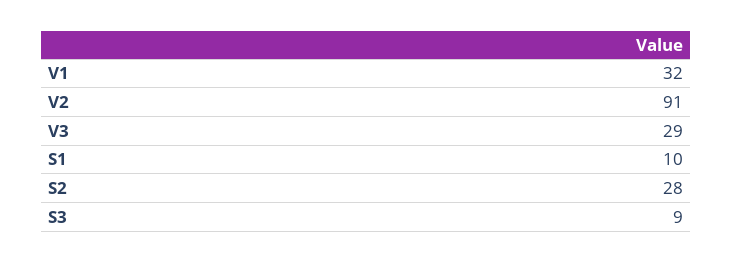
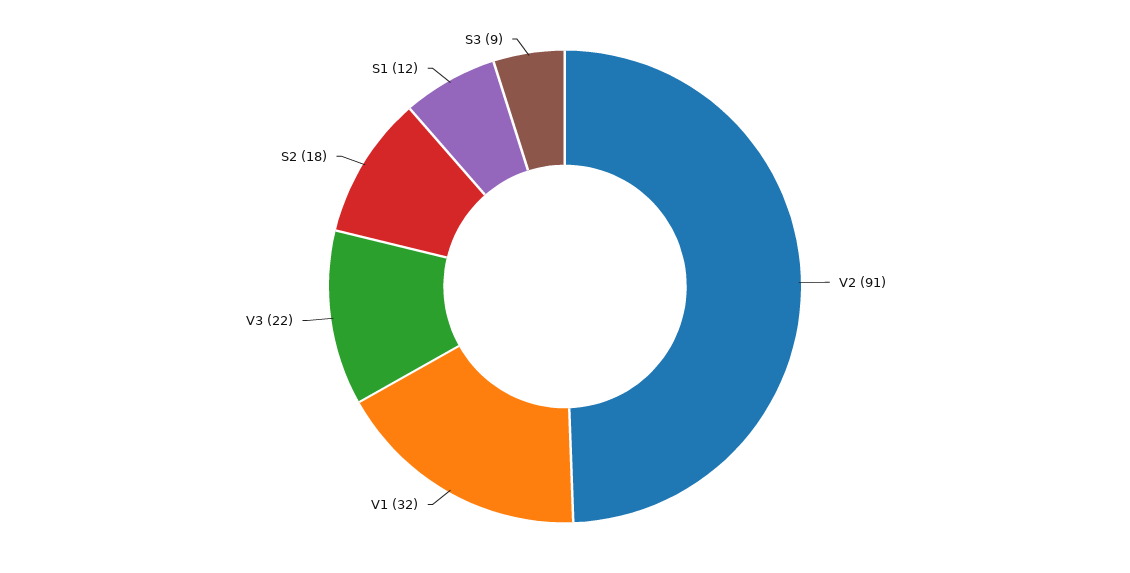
  {
    "V1": 32,
    "V2": 91,
-   "V3": 29,
+   "V3": 22,
-   "S1": 10,
+   "S1": 12,
-   "S2": 28,
+   "S2": 18,
    "S3": 9
  }

